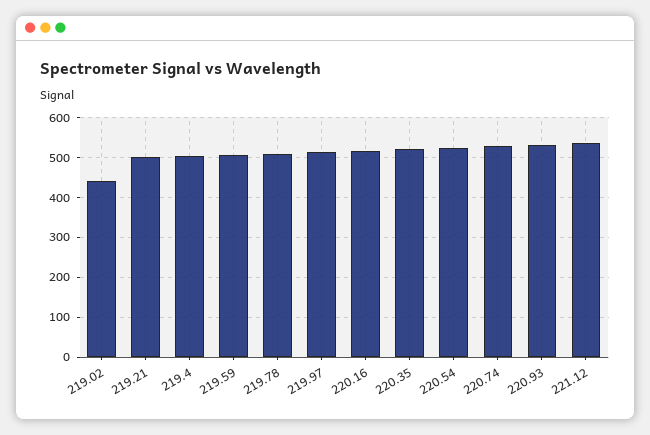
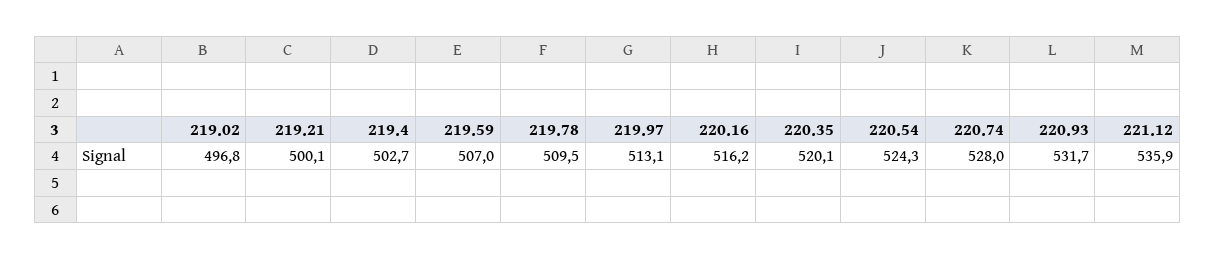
  {
-   "219.02": 440,
+   "219.02": 496.8,
    "219.21": 500.1,
    "219.4": 502.7,
    "219.59": 507,
    "219.78": 509.5,
    "219.97": 513.1,
    "220.16": 516.2,
    "220.35": 520.1,
    "220.54": 524.3,
    "220.74": 528,
    "220.93": 531.7,
    "221.12": 535.9
  }

